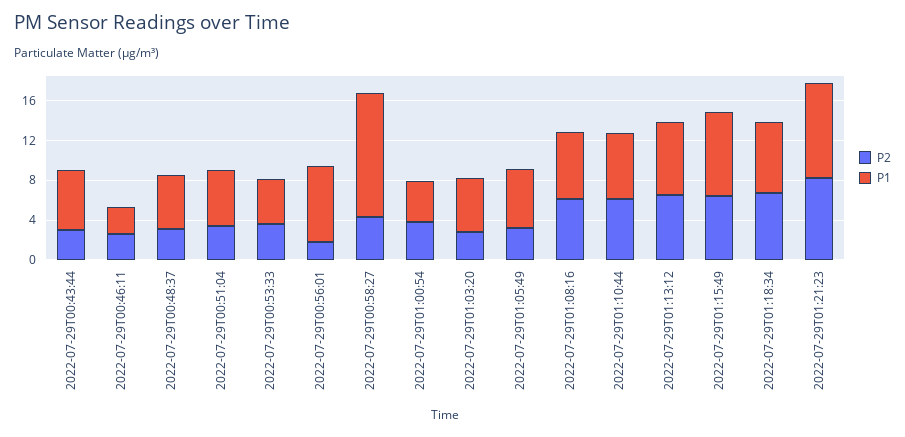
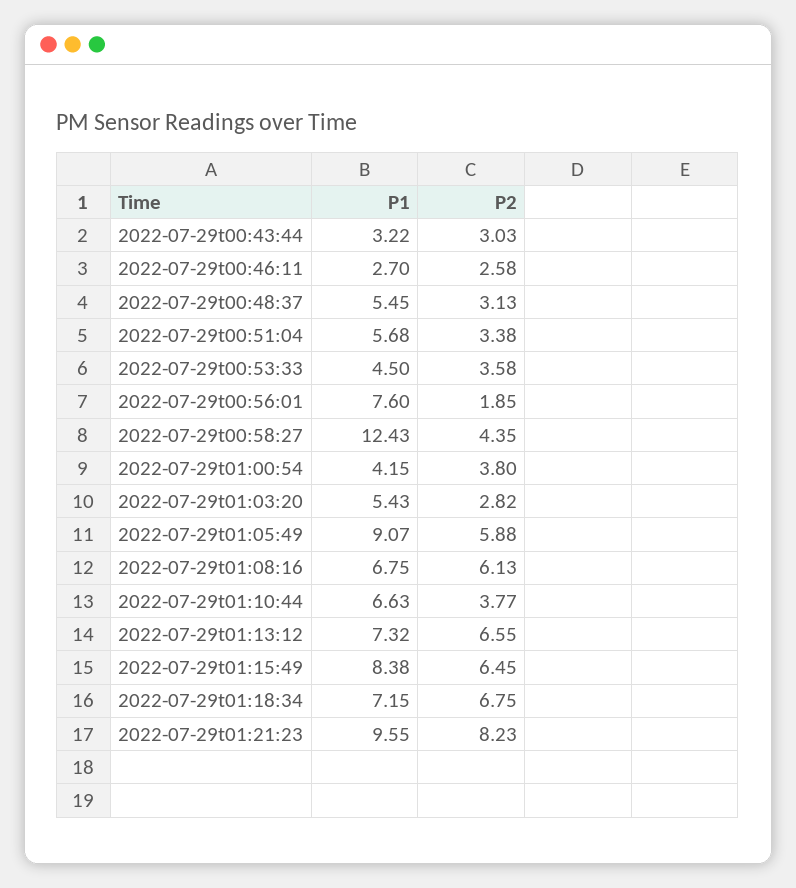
  {
    "P2": {
      "2022-07-29T00:43:44": 3.03,
      "2022-07-29T00:46:11": 2.58,
      "2022-07-29T00:48:37": 3.13,
      "2022-07-29T00:51:04": 3.38,
      "2022-07-29T00:53:33": 3.58,
      "2022-07-29T00:56:01": 1.85,
      "2022-07-29T00:58:27": 4.35,
      "2022-07-29T01:00:54": 3.8,
      "2022-07-29T01:03:20": 2.82,
-     "2022-07-29T01:05:49": 3,
+     "2022-07-29T01:05:49": 5.88,
      "2022-07-29T01:08:16": 6.13,
-     "2022-07-29T01:10:44": 6,
+     "2022-07-29T01:10:44": 3.77,
      "2022-07-29T01:13:12": 6.55,
      "2022-07-29T01:15:49": 6.45,
      "2022-07-29T01:18:34": 6.75,
      "2022-07-29T01:21:23": 8.23
    },
    "P1": {
-     "2022-07-29T00:43:44": 6,
+     "2022-07-29T00:43:44": 3.22,
      "2022-07-29T00:46:11": 2.7,
      "2022-07-29T00:48:37": 5.45,
      "2022-07-29T00:51:04": 5.68,
      "2022-07-29T00:53:33": 4.5,
      "2022-07-29T00:56:01": 7.6,
      "2022-07-29T00:58:27": 12.43,
      "2022-07-29T01:00:54": 4.15,
      "2022-07-29T01:03:20": 5.43,
-     "2022-07-29T01:05:49": 6,
+     "2022-07-29T01:05:49": 9.07,
      "2022-07-29T01:08:16": 6.75,
      "2022-07-29T01:10:44": 6.63,
      "2022-07-29T01:13:12": 7.32,
      "2022-07-29T01:15:49": 8.38,
      "2022-07-29T01:18:34": 7.15,
      "2022-07-29T01:21:23": 9.55
    }
  }

